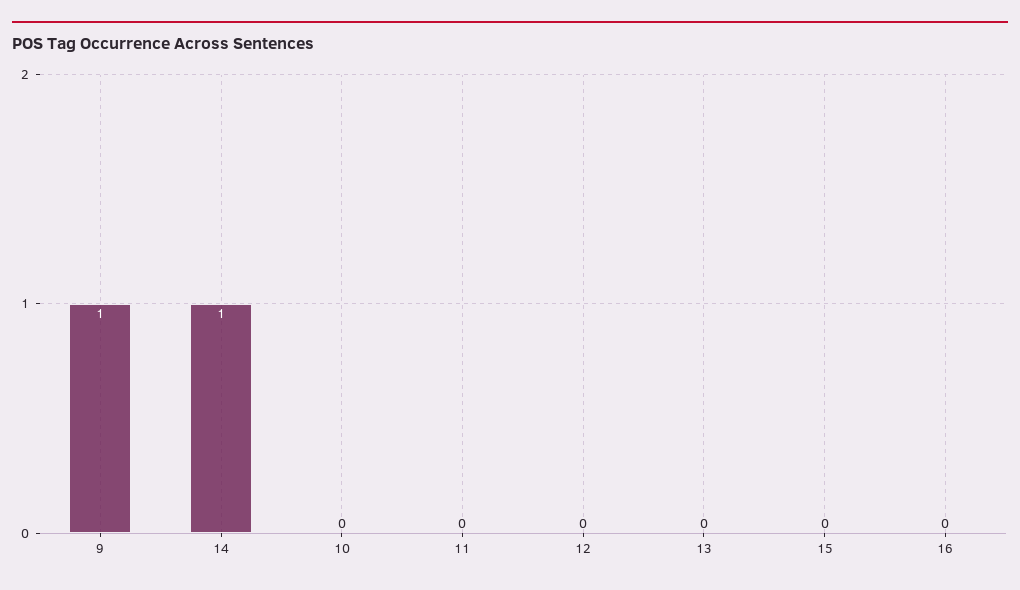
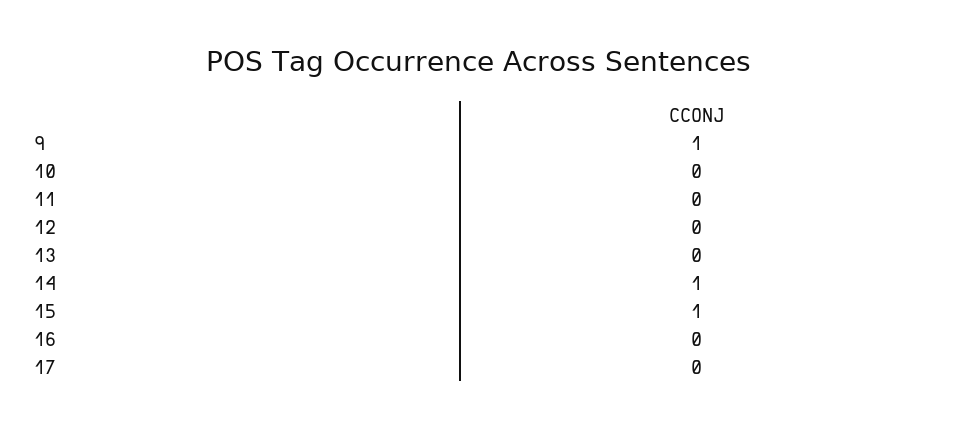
  {
    "9": 1,
    "14": 1,
    "10": 0,
    "11": 0,
    "12": 0,
    "13": 0,
-   "15": 0,
+   "15": 1,
-   "16": 0
+   "16": 0,
+   "17": 0
  }

